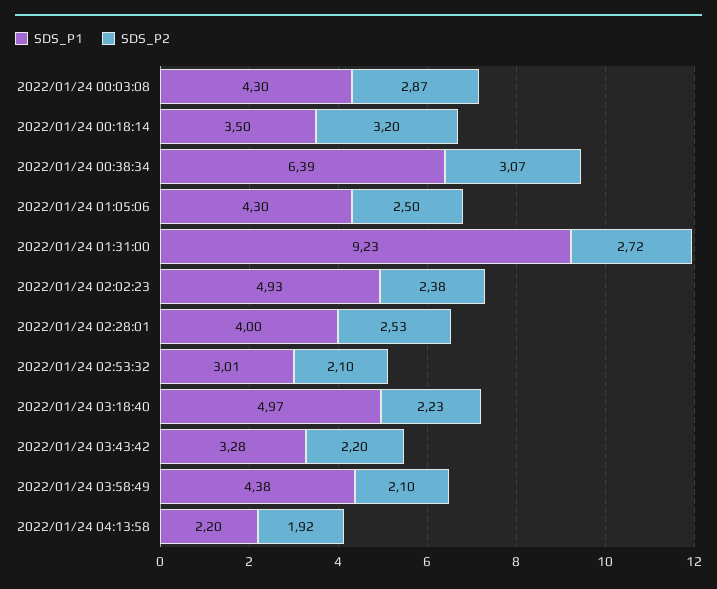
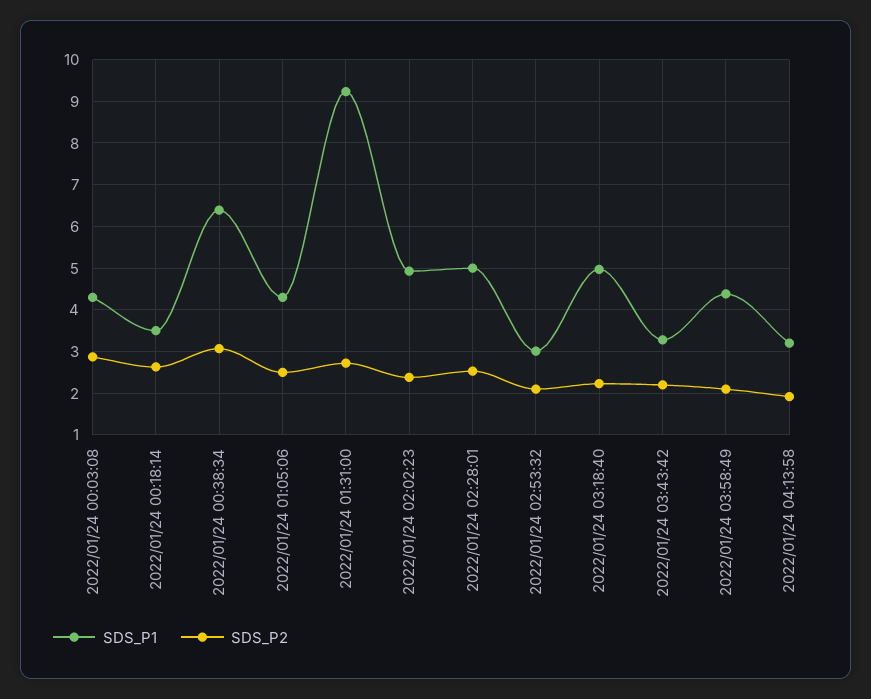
  {
    "SDS_P1": {
      "2022/01/24 00:03:08": 4.3,
      "2022/01/24 00:18:14": 3.5,
      "2022/01/24 00:38:34": 6.39,
      "2022/01/24 01:05:06": 4.3,
      "2022/01/24 01:31:00": 9.23,
      "2022/01/24 02:02:23": 4.93,
-     "2022/01/24 02:28:01": 4,
+     "2022/01/24 02:28:01": 5,
      "2022/01/24 02:53:32": 3.01,
      "2022/01/24 03:18:40": 4.97,
      "2022/01/24 03:43:42": 3.28,
      "2022/01/24 03:58:49": 4.38,
-     "2022/01/24 04:13:58": 2.2
+     "2022/01/24 04:13:58": 3.2
    },
    "SDS_P2": {
      "2022/01/24 00:03:08": 2.87,
-     "2022/01/24 00:18:14": 3.2,
+     "2022/01/24 00:18:14": 2.6,
      "2022/01/24 00:38:34": 3.07,
      "2022/01/24 01:05:06": 2.5,
      "2022/01/24 01:31:00": 2.72,
      "2022/01/24 02:02:23": 2.38,
      "2022/01/24 02:28:01": 2.53,
      "2022/01/24 02:53:32": 2.1,
      "2022/01/24 03:18:40": 2.23,
      "2022/01/24 03:43:42": 2.2,
      "2022/01/24 03:58:49": 2.1,
      "2022/01/24 04:13:58": 1.92
    }
  }

